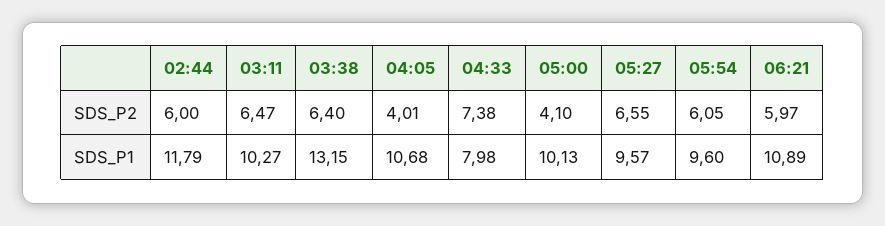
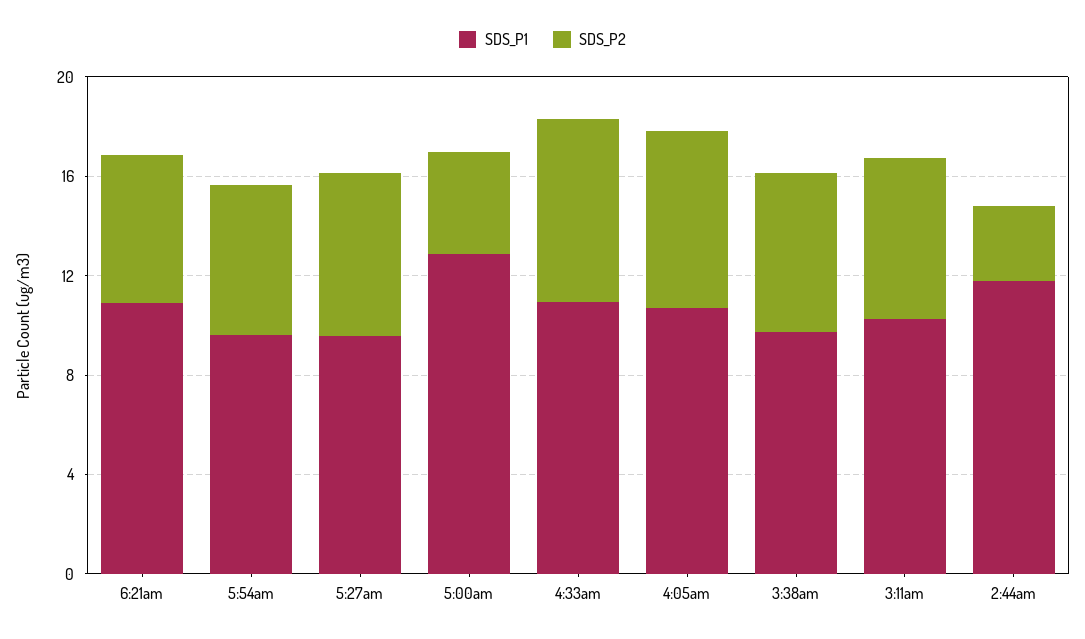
  {
    "SDS_P2": {
-     "02:44": 6,
+     "02:44": 3,
      "03:11": 6.47,
      "03:38": 6.4,
-     "04:05": 4.01,
+     "04:05": 7,
      "04:33": 7.38,
      "05:00": 4.1,
      "05:27": 6.55,
      "05:54": 6.05,
      "06:21": 5.97
    },
    "SDS_P1": {
      "02:44": 11.79,
      "03:11": 10.27,
-     "03:38": 13.15,
+     "03:38": 10,
      "04:05": 10.68,
-     "04:33": 7.98,
+     "04:33": 11,
-     "05:00": 10.13,
+     "05:00": 13,
      "05:27": 9.57,
      "05:54": 9.6,
      "06:21": 10.89
    }
  }

